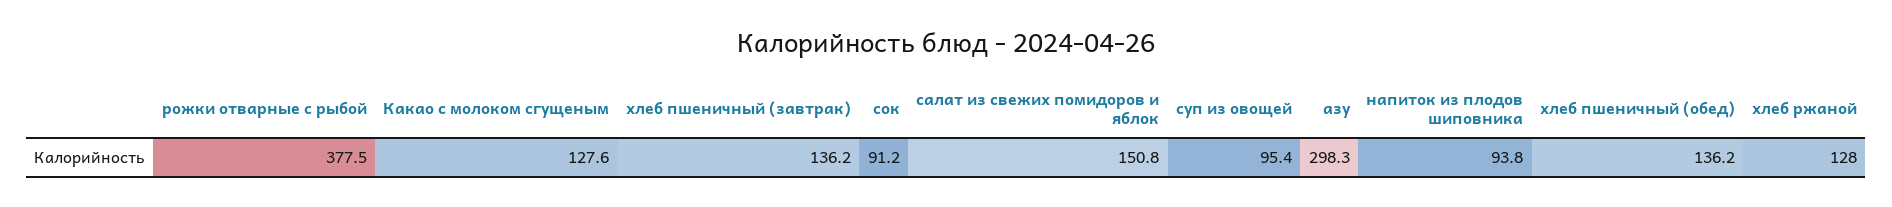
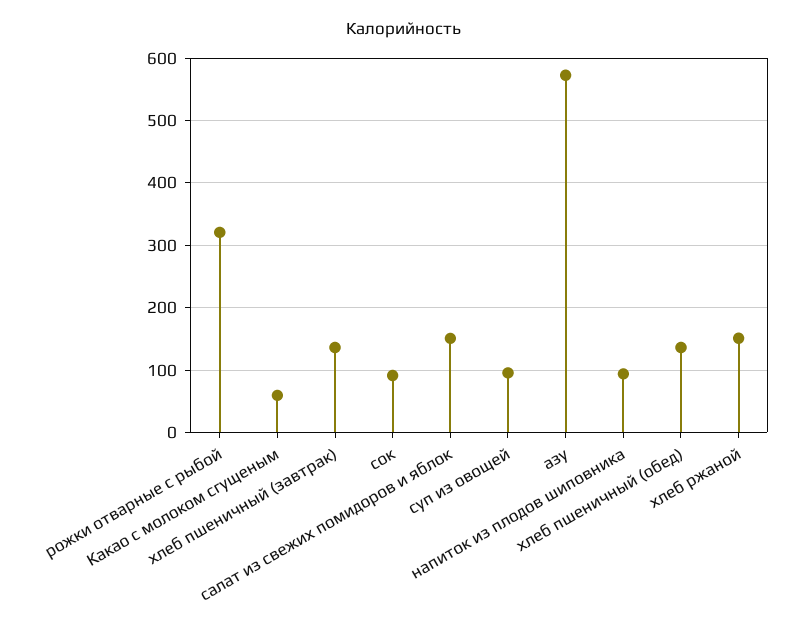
  {
-   "рожки отварные с рыбой": 377.5,
+   "рожки отварные с рыбой": 320,
-   "Какао с молоком сгущеным": 127.6,
+   "Какао с молоком сгущеным": 60,
    "хлеб пшеничный (завтрак)": 136.2,
    "сок": 91.2,
    "салат из свежих помидоров и яблок": 150.8,
    "суп из овощей": 95.4,
-   "азу": 298.3,
+   "азу": 570,
    "напиток из плодов шиповника": 93.8,
    "хлеб пшеничный (обед)": 136.2,
-   "хлеб ржаной": 128
+   "хлеб ржаной": 150
  }

